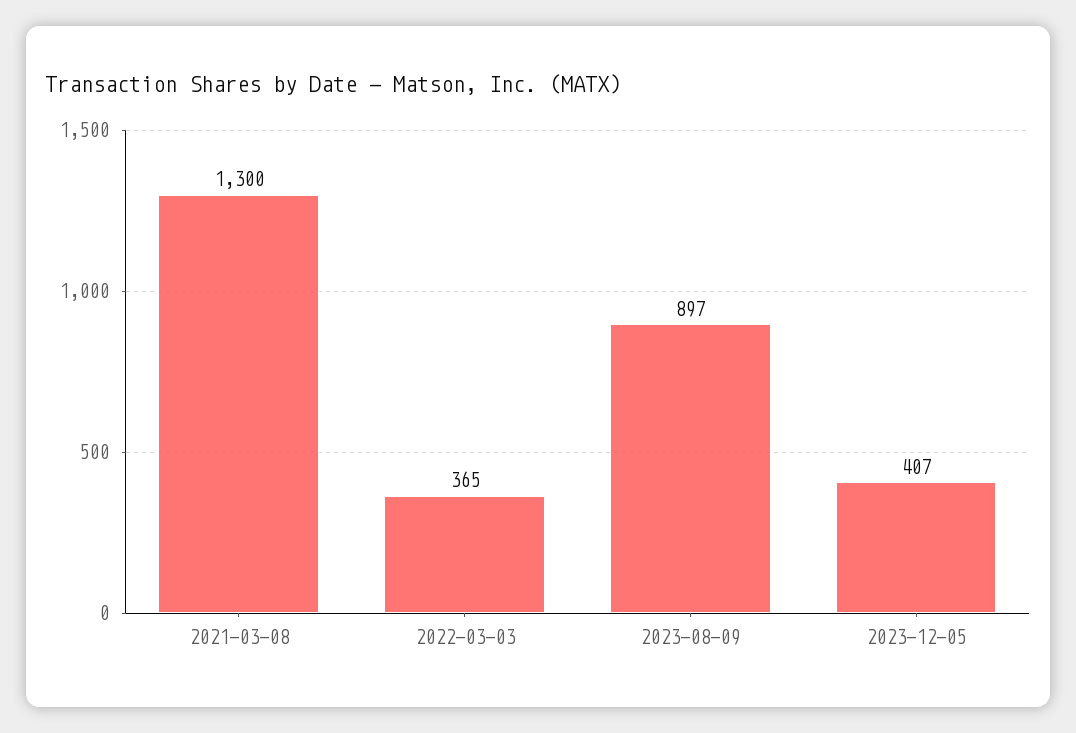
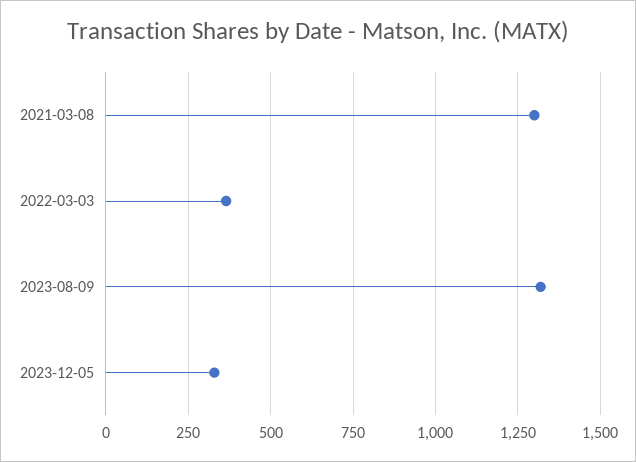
  {
    "2021-03-08": 1300,
    "2022-03-03": 365,
-   "2023-08-09": 897,
+   "2023-08-09": 1325,
-   "2023-12-05": 407
+   "2023-12-05": 325
  }

